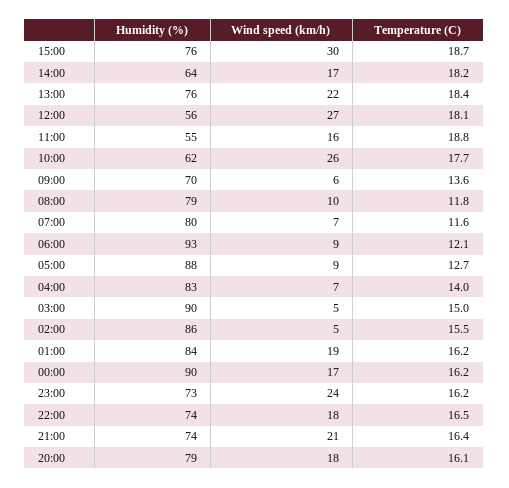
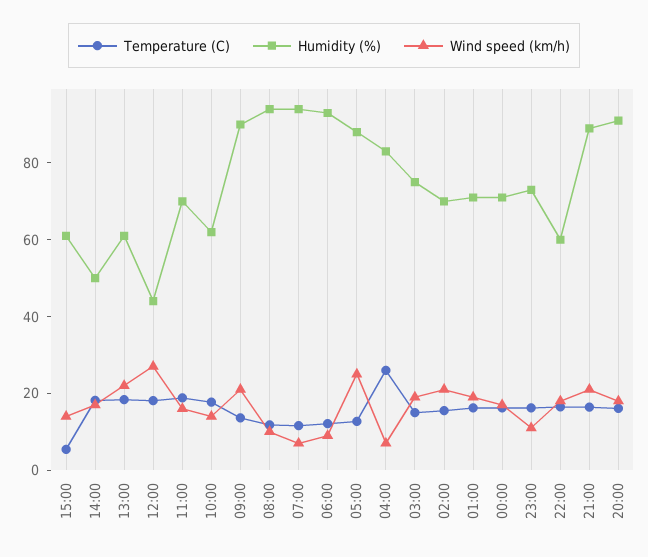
  {
    "Humidity (%)": {
-     "15:00": 76,
+     "15:00": 60,
-     "14:00": 64,
+     "14:00": 50,
-     "13:00": 76,
+     "13:00": 60,
-     "12:00": 56,
+     "12:00": 45,
-     "11:00": 55,
+     "11:00": 70,
      "10:00": 62,
-     "09:00": 70,
+     "09:00": 90,
-     "08:00": 79,
+     "08:00": 95,
-     "07:00": 80,
+     "07:00": 95,
      "06:00": 93,
      "05:00": 88,
      "04:00": 83,
-     "03:00": 90,
+     "03:00": 75,
-     "02:00": 86,
+     "02:00": 70,
-     "01:00": 84,
+     "01:00": 70,
-     "00:00": 90,
+     "00:00": 70,
      "23:00": 73,
-     "22:00": 74,
+     "22:00": 60,
-     "21:00": 74,
+     "21:00": 90,
-     "20:00": 79
+     "20:00": 90
    },
    "Wind speed (km/h)": {
-     "15:00": 30,
+     "15:00": 15,
      "14:00": 17,
      "13:00": 22,
      "12:00": 27,
      "11:00": 16,
-     "10:00": 26,
+     "10:00": 15,
-     "09:00": 6,
+     "09:00": 20,
      "08:00": 10,
      "07:00": 7,
      "06:00": 9,
-     "05:00": 9,
+     "05:00": 25,
      "04:00": 7,
-     "03:00": 5,
+     "03:00": 20,
-     "02:00": 5,
+     "02:00": 20,
      "01:00": 19,
      "00:00": 17,
-     "23:00": 24,
+     "23:00": 10,
      "22:00": 18,
      "21:00": 21,
      "20:00": 18
    },
    "Temperature (C)": {
-     "15:00": 18.7,
+     "15:00": 5,
      "14:00": 18.2,
      "13:00": 18.4,
      "12:00": 18.1,
      "11:00": 18.8,
      "10:00": 17.7,
      "09:00": 13.6,
      "08:00": 11.8,
      "07:00": 11.6,
      "06:00": 12.1,
      "05:00": 12.7,
-     "04:00": 14,
+     "04:00": 25,
      "03:00": 15,
      "02:00": 15.5,
      "01:00": 16.2,
      "00:00": 16.2,
      "23:00": 16.2,
      "22:00": 16.5,
      "21:00": 16.4,
      "20:00": 16.1
    }
  }

